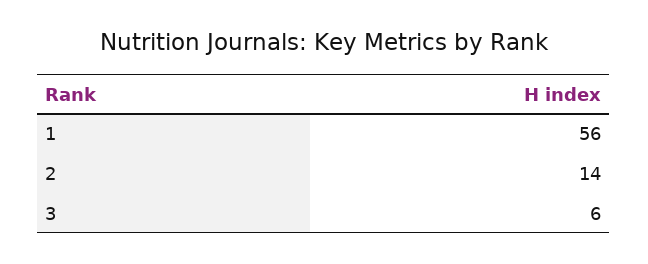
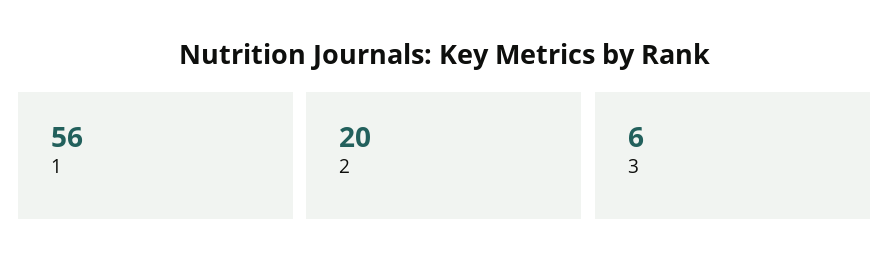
  {
    "1": 56,
-   "2": 14,
+   "2": 20,
    "3": 6
  }

